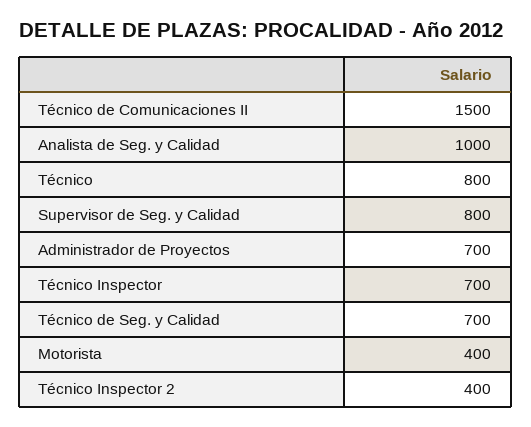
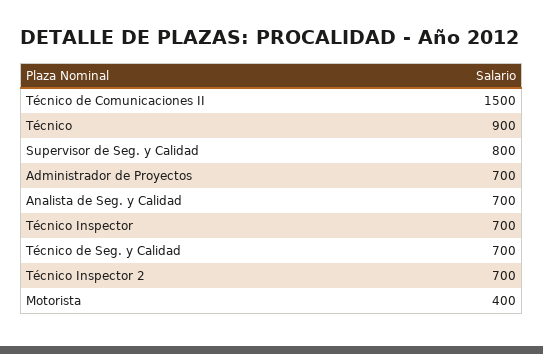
  {
    "Técnico de Comunicaciones II": 1500,
-   "Analista de Seg. y Calidad": 1000,
+   "Analista de Seg. y Calidad": 700,
-   "Técnico": 800,
+   "Técnico": 900,
    "Supervisor de Seg. y Calidad": 800,
    "Administrador de Proyectos": 700,
    "Técnico Inspector": 700,
    "Técnico de Seg. y Calidad": 700,
    "Motorista": 400,
-   "Técnico Inspector 2": 400
+   "Técnico Inspector 2": 700
  }

